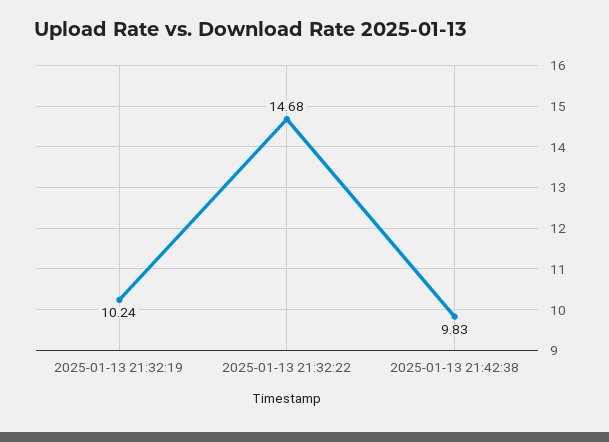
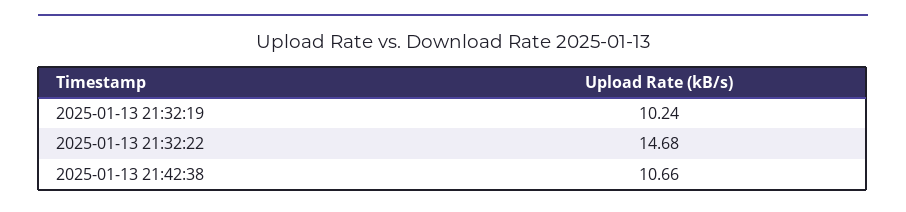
  {
    "2025-01-13 21:32:19": 10.24,
    "2025-01-13 21:32:22": 14.68,
-   "2025-01-13 21:42:38": 9.83
+   "2025-01-13 21:42:38": 10.66
  }

